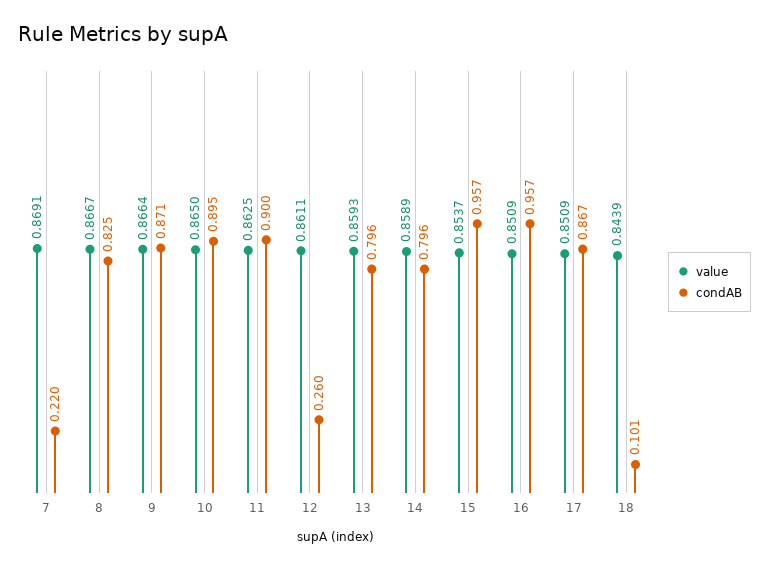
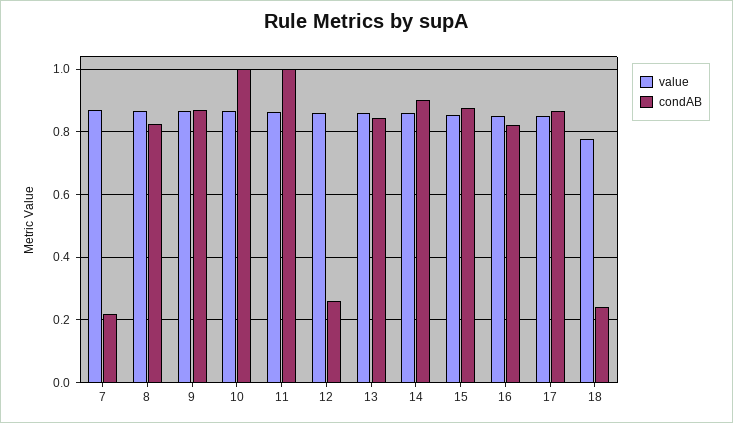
  {
    "value": {
      "7": 0.8691,
      "8": 0.8667,
      "9": 0.8664,
      "10": 0.865,
      "11": 0.8625,
      "12": 0.8611,
      "13": 0.8593,
      "14": 0.8589,
      "15": 0.8537,
      "16": 0.8509,
      "17": 0.8509,
-     "18": 0.8439
+     "18": 0.78
    },
    "condAB": {
      "7": 0.22,
      "8": 0.825,
      "9": 0.871,
-     "10": 0.895,
+     "10": 1,
-     "11": 0.9,
+     "11": 1,
      "12": 0.26,
-     "13": 0.796,
+     "13": 0.84,
-     "14": 0.796,
+     "14": 0.9,
-     "15": 0.957,
+     "15": 0.88,
-     "16": 0.957,
+     "16": 0.82,
      "17": 0.867,
-     "18": 0.101
+     "18": 0.24
    }
  }

